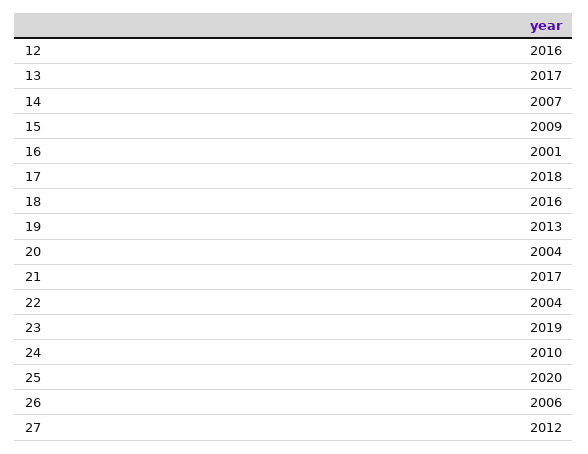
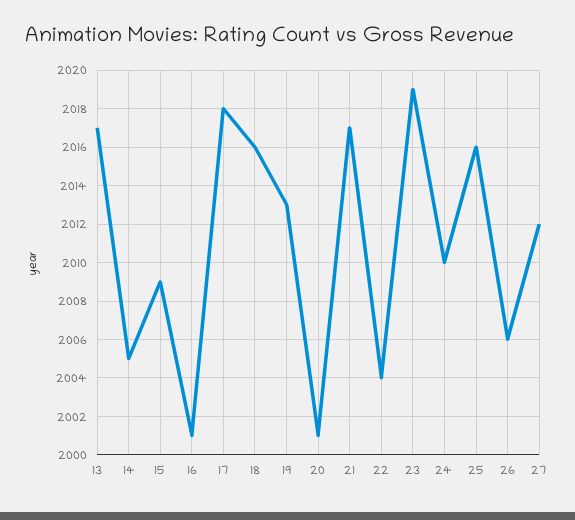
  {
-   "12": 2016,
    "13": 2017,
-   "14": 2007,
+   "14": 2005,
    "15": 2009,
    "16": 2001,
    "17": 2018,
    "18": 2016,
    "19": 2013,
-   "20": 2004,
+   "20": 2001,
    "21": 2017,
    "22": 2004,
    "23": 2019,
    "24": 2010,
-   "25": 2020,
+   "25": 2016,
    "26": 2006,
    "27": 2012
  }

